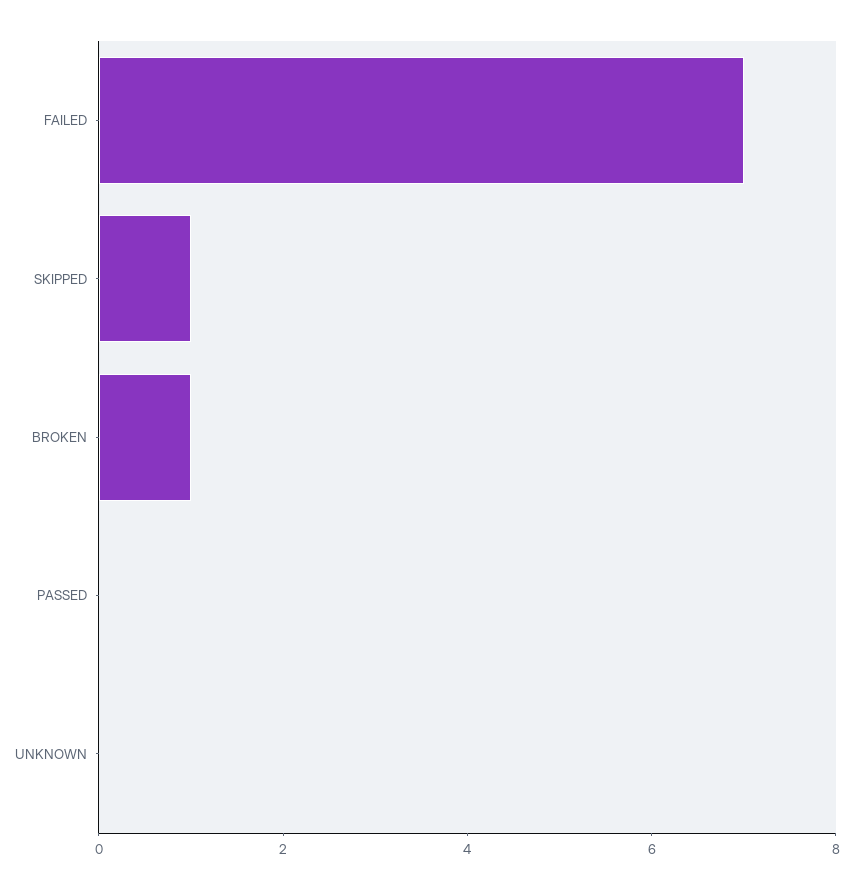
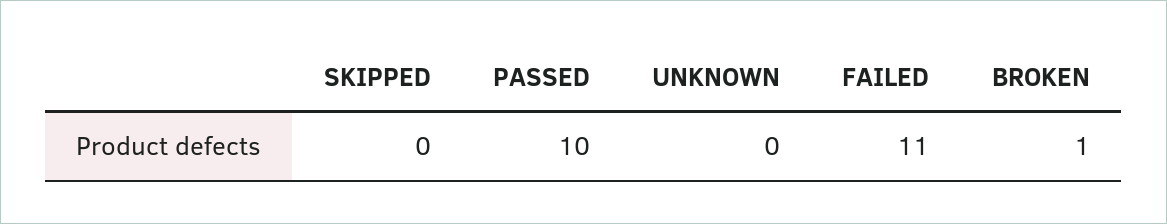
  {
-   "FAILED": 7,
+   "FAILED": 11,
-   "SKIPPED": 1,
+   "SKIPPED": 0,
    "BROKEN": 1,
-   "PASSED": 0,
+   "PASSED": 10,
    "UNKNOWN": 0
  }

